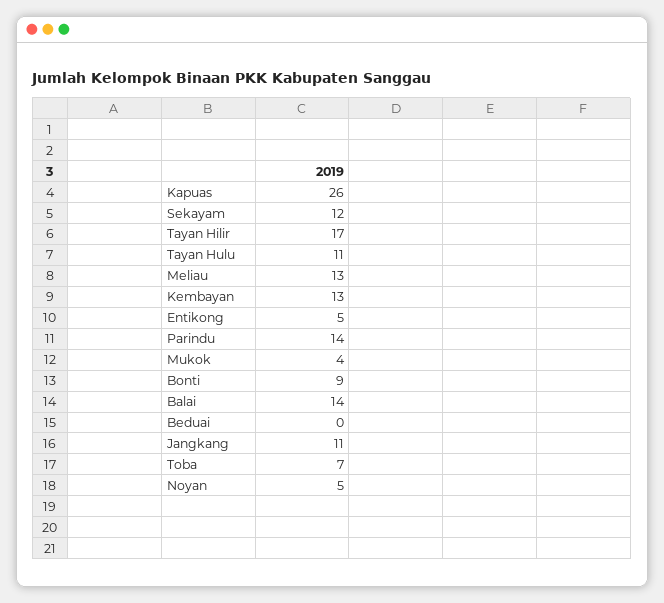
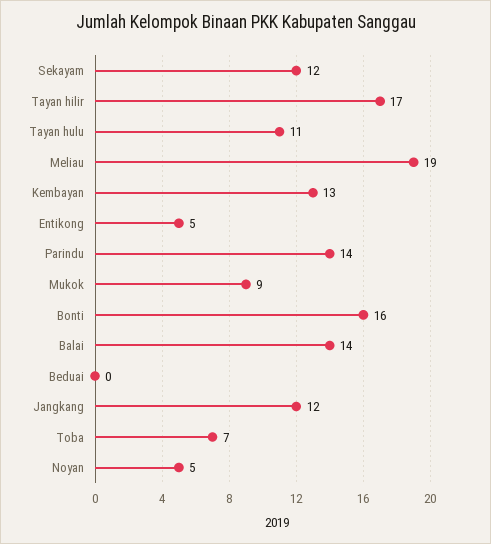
  {
-   "Kapuas": 26,
    "Sekayam": 12,
    "Tayan Hilir": 17,
    "Tayan Hulu": 11,
-   "Meliau": 13,
+   "Meliau": 19,
    "Kembayan": 13,
    "Entikong": 5,
    "Parindu": 14,
-   "Mukok": 4,
+   "Mukok": 9,
-   "Bonti": 9,
+   "Bonti": 16,
    "Balai": 14,
    "Beduai": 0,
-   "Jangkang": 11,
+   "Jangkang": 12,
    "Toba": 7,
    "Noyan": 5
  }

